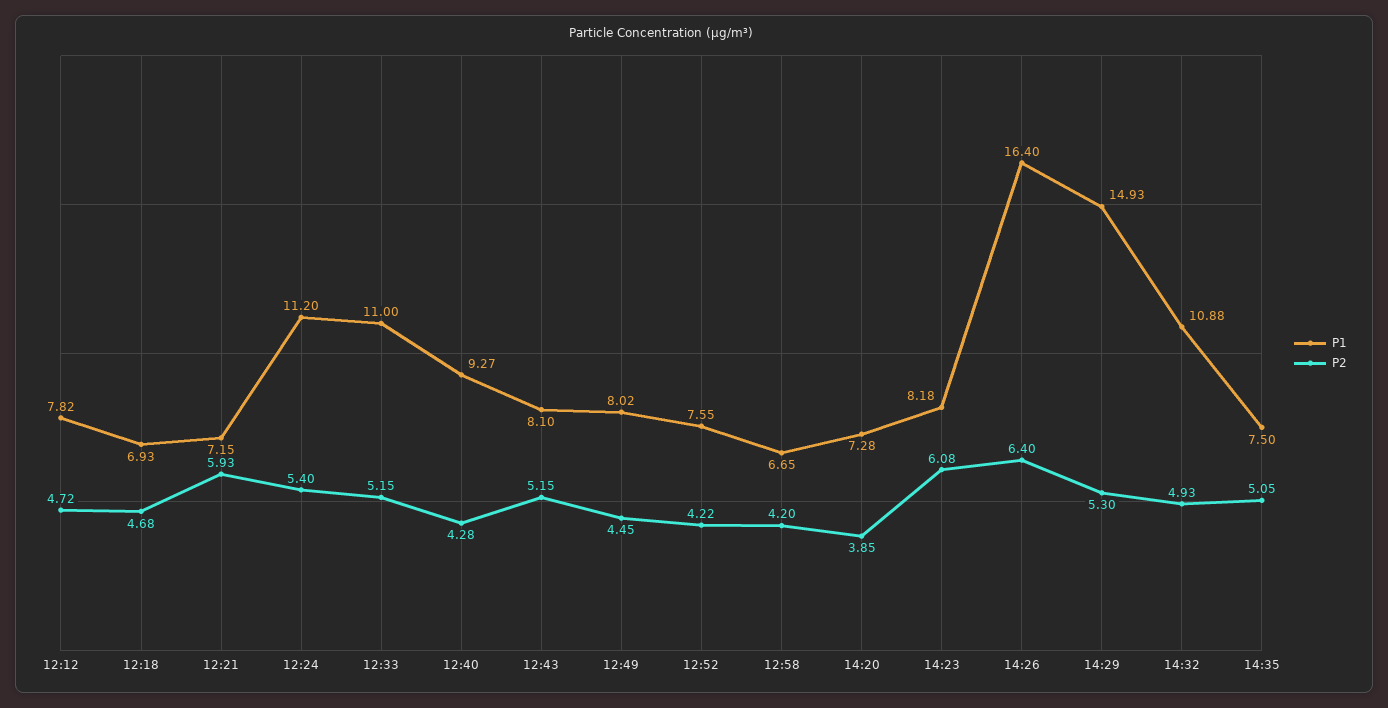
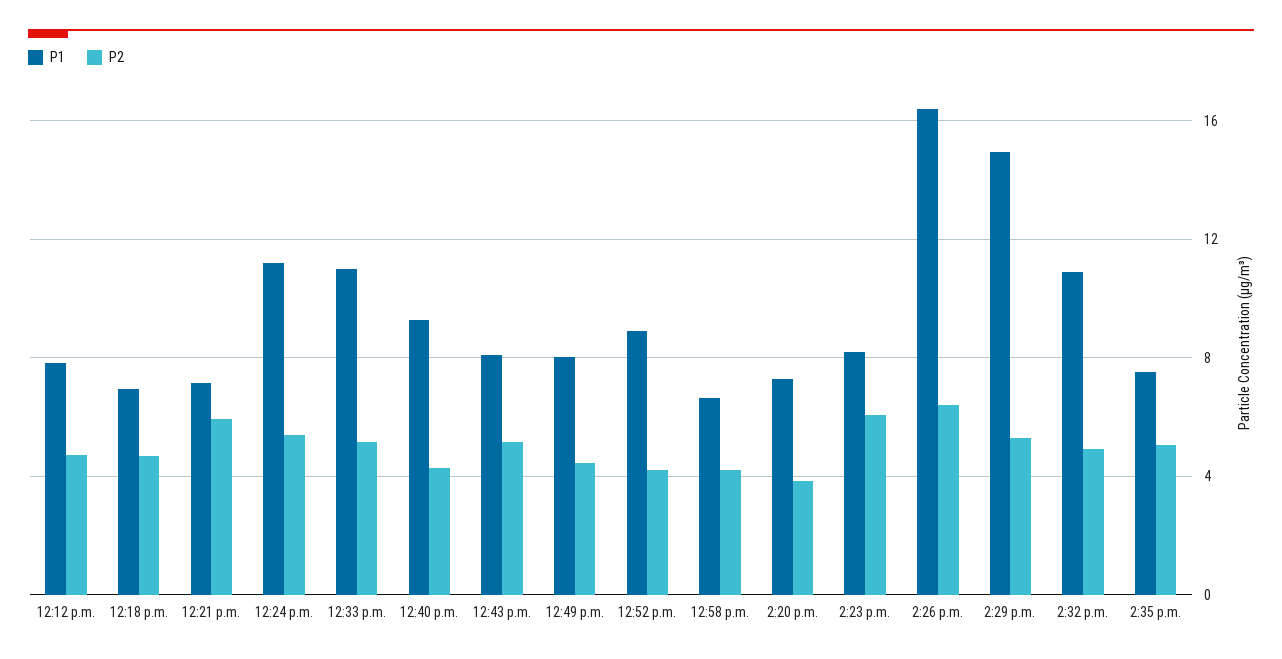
  {
    "P1": {
      "12:12": 7.82,
      "12:18": 6.93,
      "12:21": 7.15,
      "12:24": 11.2,
      "12:33": 11,
      "12:40": 9.27,
      "12:43": 8.1,
      "12:49": 8.02,
-     "12:52": 7.55,
+     "12:52": 9,
      "12:58": 6.65,
      "14:20": 7.28,
      "14:23": 8.18,
      "14:26": 16.4,
      "14:29": 14.93,
      "14:32": 10.88,
      "14:35": 7.5
    },
    "P2": {
      "12:12": 4.72,
      "12:18": 4.68,
      "12:21": 5.93,
      "12:24": 5.4,
      "12:33": 5.15,
      "12:40": 4.28,
      "12:43": 5.15,
      "12:49": 4.45,
      "12:52": 4.22,
      "12:58": 4.2,
      "14:20": 3.85,
      "14:23": 6.08,
      "14:26": 6.4,
      "14:29": 5.3,
      "14:32": 4.93,
      "14:35": 5.05
    }
  }

